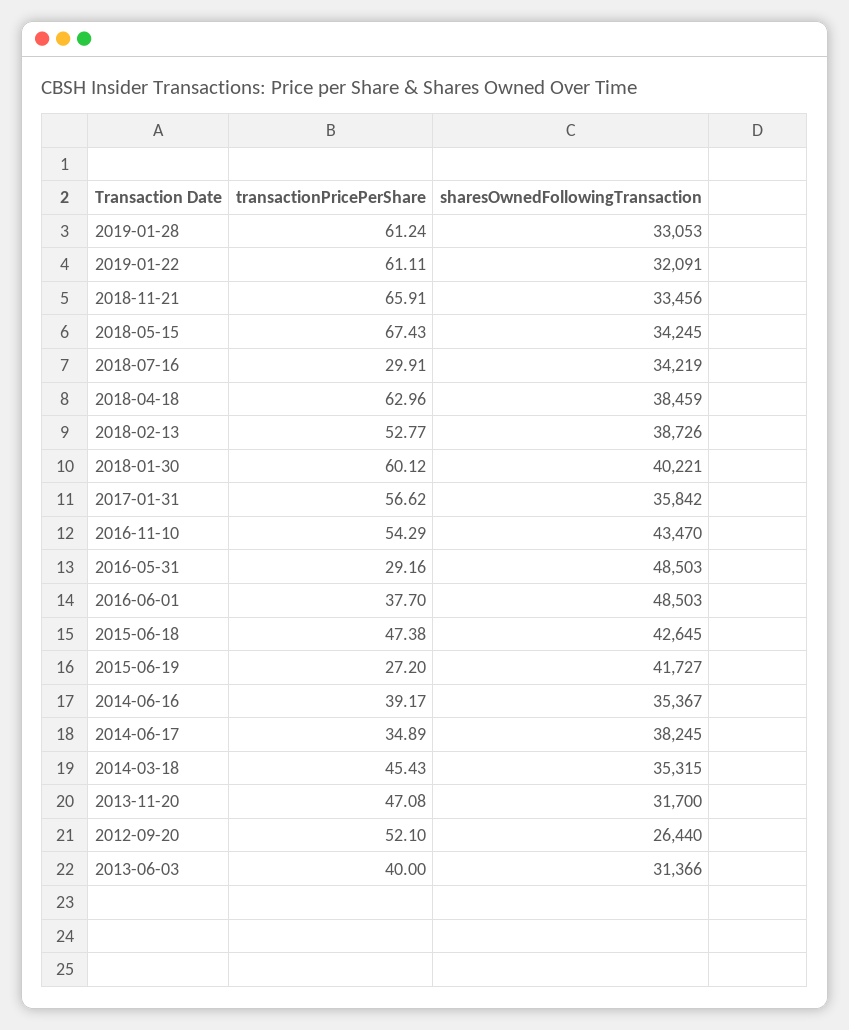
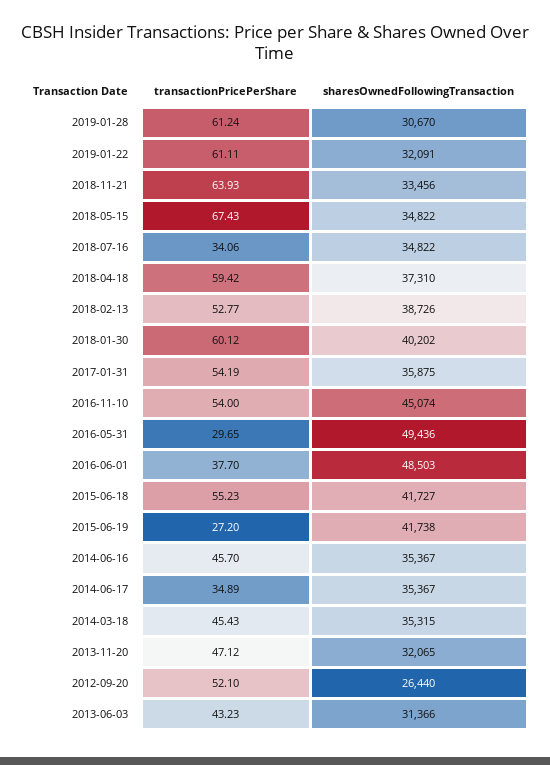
  {
    "transactionPricePerShare": {
      "2019-01-28": 61.24,
      "2019-01-22": 61.11,
-     "2018-11-21": 65.91,
+     "2018-11-21": 63.93,
      "2018-05-15": 67.43,
-     "2018-07-16": 29.91,
+     "2018-07-16": 34.06,
-     "2018-04-18": 62.96,
+     "2018-04-18": 59.42,
      "2018-02-13": 52.77,
      "2018-01-30": 60.12,
-     "2017-01-31": 56.62,
+     "2017-01-31": 54.19,
-     "2016-11-10": 54.29,
+     "2016-11-10": 54,
-     "2016-05-31": 29.16,
+     "2016-05-31": 29.65,
      "2016-06-01": 37.7,
-     "2015-06-18": 47.38,
+     "2015-06-18": 55.23,
      "2015-06-19": 27.2,
-     "2014-06-16": 39.17,
+     "2014-06-16": 45.7,
      "2014-06-17": 34.89,
      "2014-03-18": 45.43,
-     "2013-11-20": 47.08,
+     "2013-11-20": 47.12,
      "2012-09-20": 52.1,
-     "2013-06-03": 40
+     "2013-06-03": 43.23
    },
    "sharesOwnedFollowingTransaction": {
-     "2019-01-28": 33053,
+     "2019-01-28": 30670,
      "2019-01-22": 32091,
      "2018-11-21": 33456,
-     "2018-05-15": 34245,
+     "2018-05-15": 34822,
-     "2018-07-16": 34219,
+     "2018-07-16": 34822,
-     "2018-04-18": 38459,
+     "2018-04-18": 37310,
      "2018-02-13": 38726,
-     "2018-01-30": 40221,
+     "2018-01-30": 40202,
-     "2017-01-31": 35842,
+     "2017-01-31": 35875,
-     "2016-11-10": 43470,
+     "2016-11-10": 45074,
-     "2016-05-31": 48503,
+     "2016-05-31": 49436,
      "2016-06-01": 48503,
-     "2015-06-18": 42645,
+     "2015-06-18": 41727,
-     "2015-06-19": 41727,
+     "2015-06-19": 41738,
      "2014-06-16": 35367,
-     "2014-06-17": 38245,
+     "2014-06-17": 35367,
      "2014-03-18": 35315,
-     "2013-11-20": 31700,
+     "2013-11-20": 32065,
      "2012-09-20": 26440,
      "2013-06-03": 31366
    }
  }

